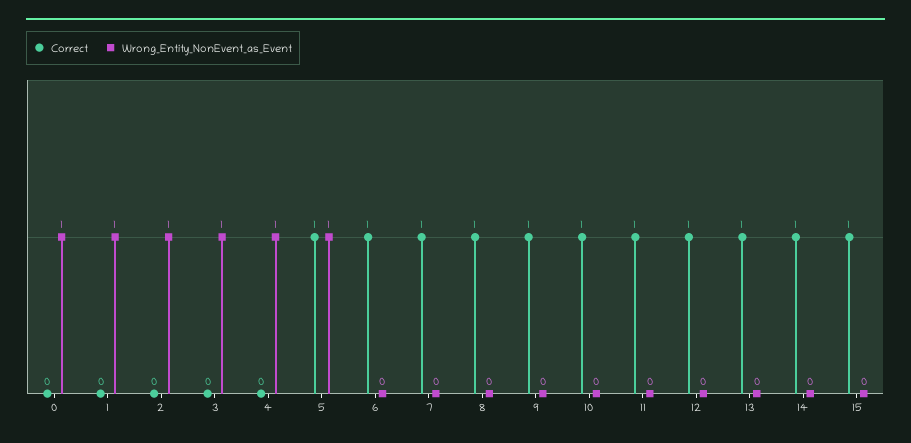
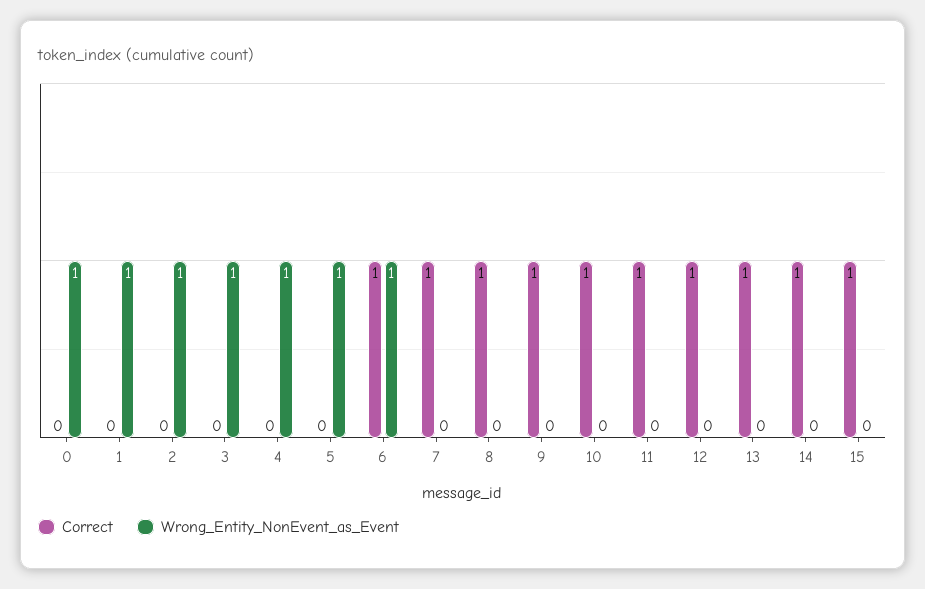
  {
    "Correct": {
      "0": 0,
      "1": 0,
      "2": 0,
      "3": 0,
      "4": 0,
-     "5": 1,
+     "5": 0,
      "6": 1,
      "7": 1,
      "8": 1,
      "9": 1,
      "10": 1,
      "11": 1,
      "12": 1,
      "13": 1,
      "14": 1,
      "15": 1
    },
    "Wrong_Entity_NonEvent_as_Event": {
      "0": 1,
      "1": 1,
      "2": 1,
      "3": 1,
      "4": 1,
      "5": 1,
-     "6": 0,
+     "6": 1,
      "7": 0,
      "8": 0,
      "9": 0,
      "10": 0,
      "11": 0,
      "12": 0,
      "13": 0,
      "14": 0,
      "15": 0
    }
  }

